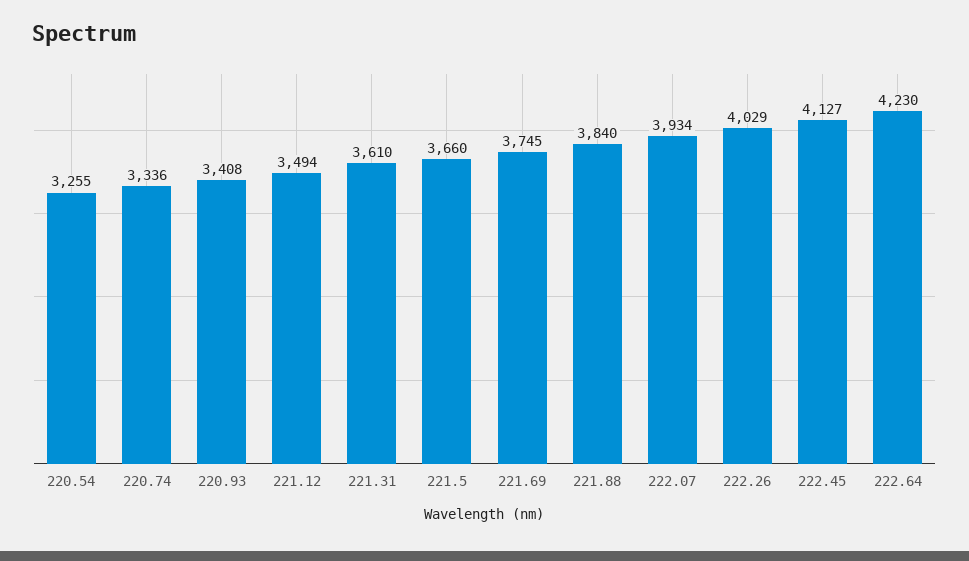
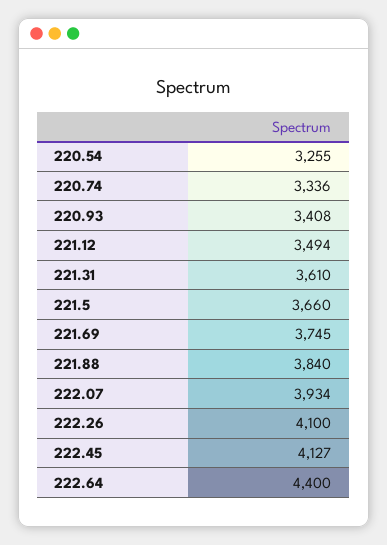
  {
    "220.54": 3255,
    "220.74": 3336,
    "220.93": 3408,
    "221.12": 3494,
    "221.31": 3610,
    "221.5": 3660,
    "221.69": 3745,
    "221.88": 3840,
    "222.07": 3934,
-   "222.26": 4029,
+   "222.26": 4100,
    "222.45": 4127,
-   "222.64": 4230
+   "222.64": 4400
  }

